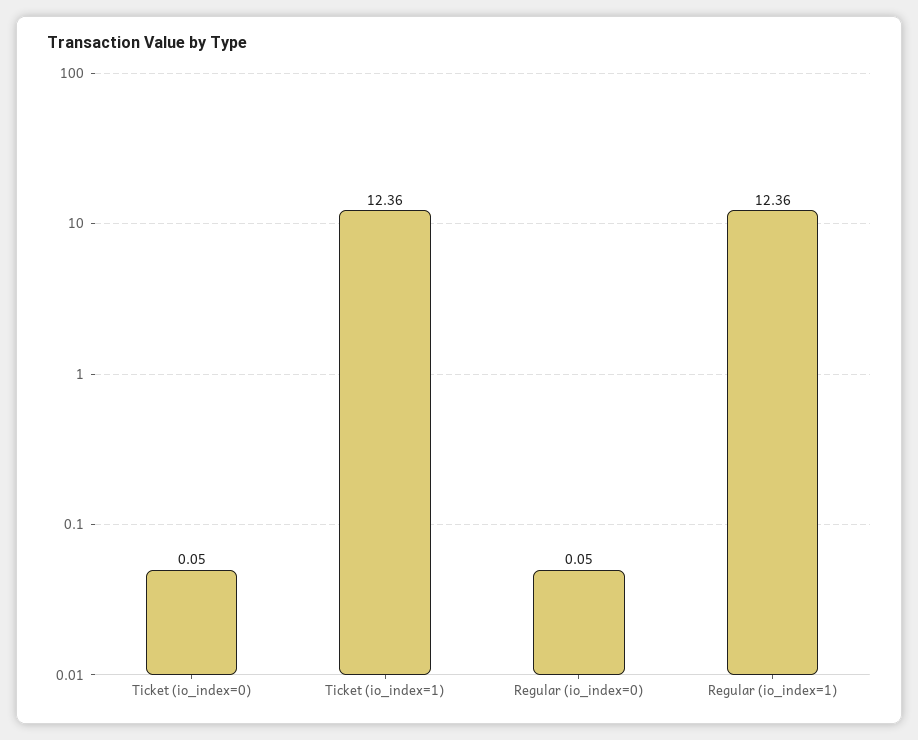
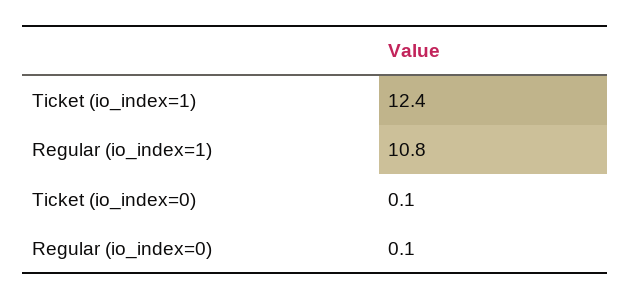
  {
    "Ticket (io_index=0)": 0.05,
    "Ticket (io_index=1)": 12.36,
    "Regular (io_index=0)": 0.05,
-   "Regular (io_index=1)": 12.36
+   "Regular (io_index=1)": 10.8
  }

